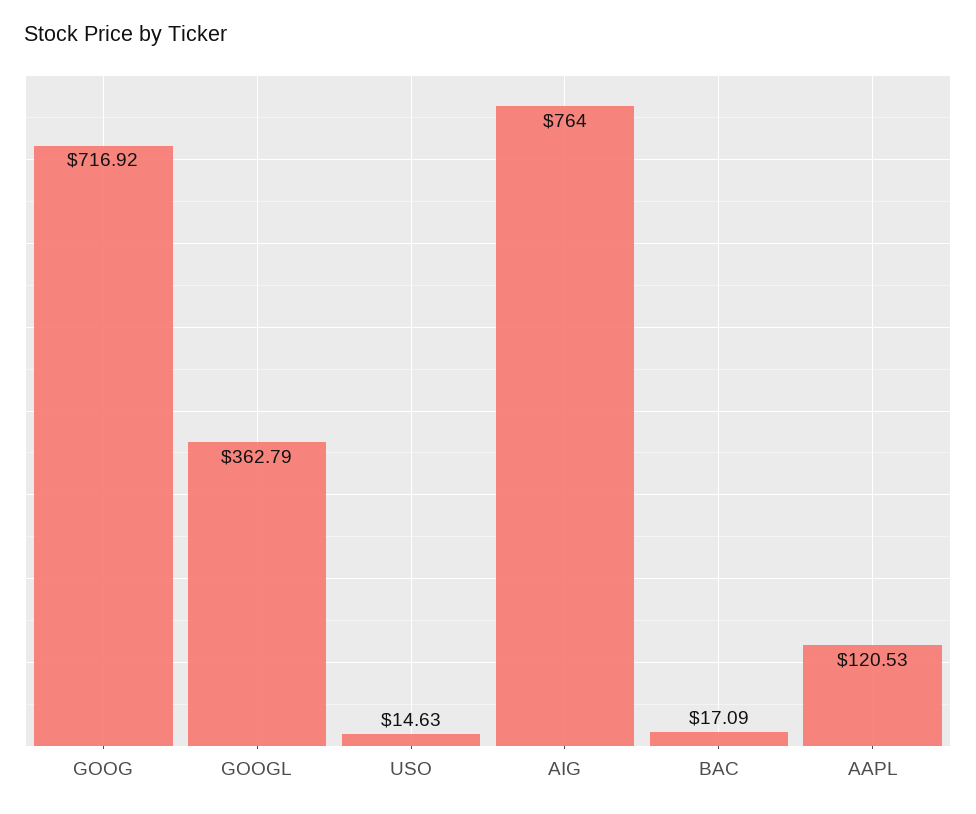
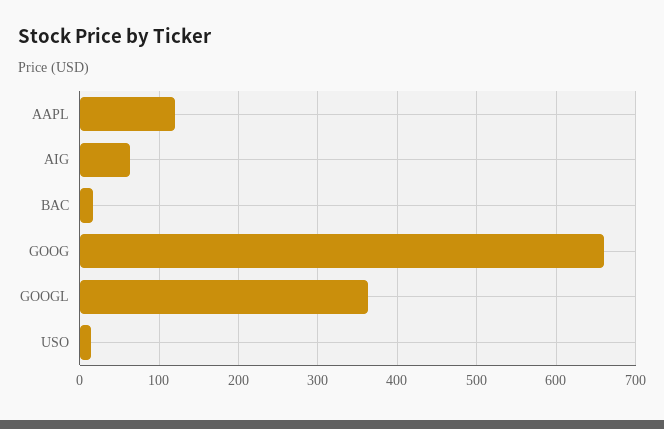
  {
-   "GOOG": 716.92,
+   "GOOG": 660,
    "GOOGL": 362.79,
    "USO": 14.63,
-   "AIG": 764,
+   "AIG": 60,
    "BAC": 17.09,
    "AAPL": 120.53
  }

